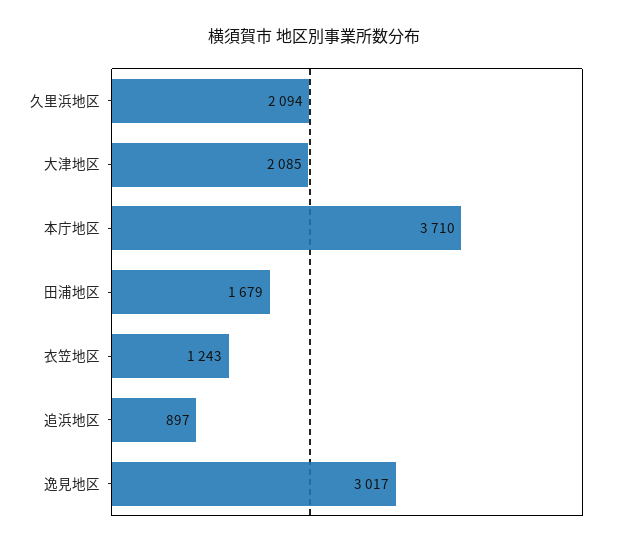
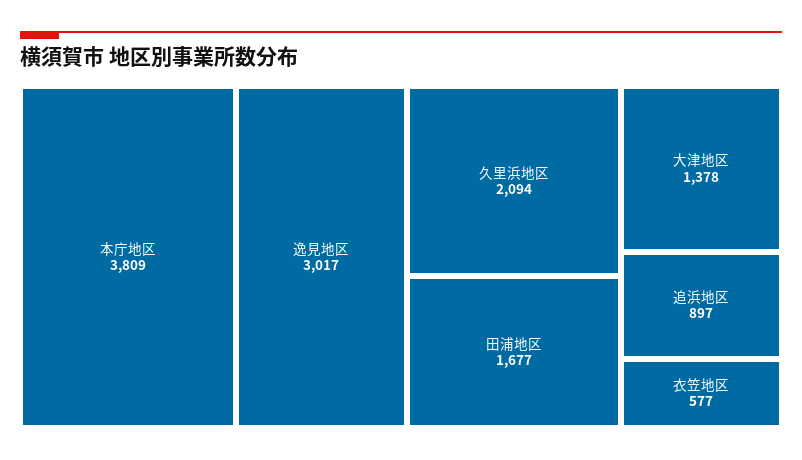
  {
    "久里浜地区": 2094,
-   "大津地区": 2085,
+   "大津地区": 1378,
-   "本庁地区": 3710,
+   "本庁地区": 3809,
-   "田浦地区": 1679,
+   "田浦地区": 1677,
-   "衣笠地区": 1243,
+   "衣笠地区": 577,
    "追浜地区": 897,
    "逸見地区": 3017
  }

